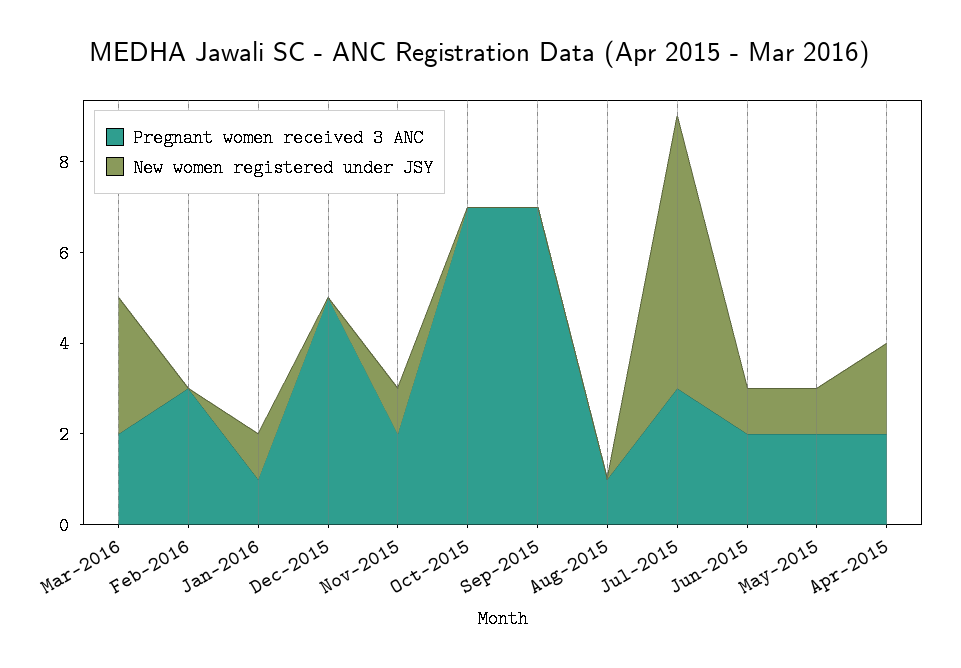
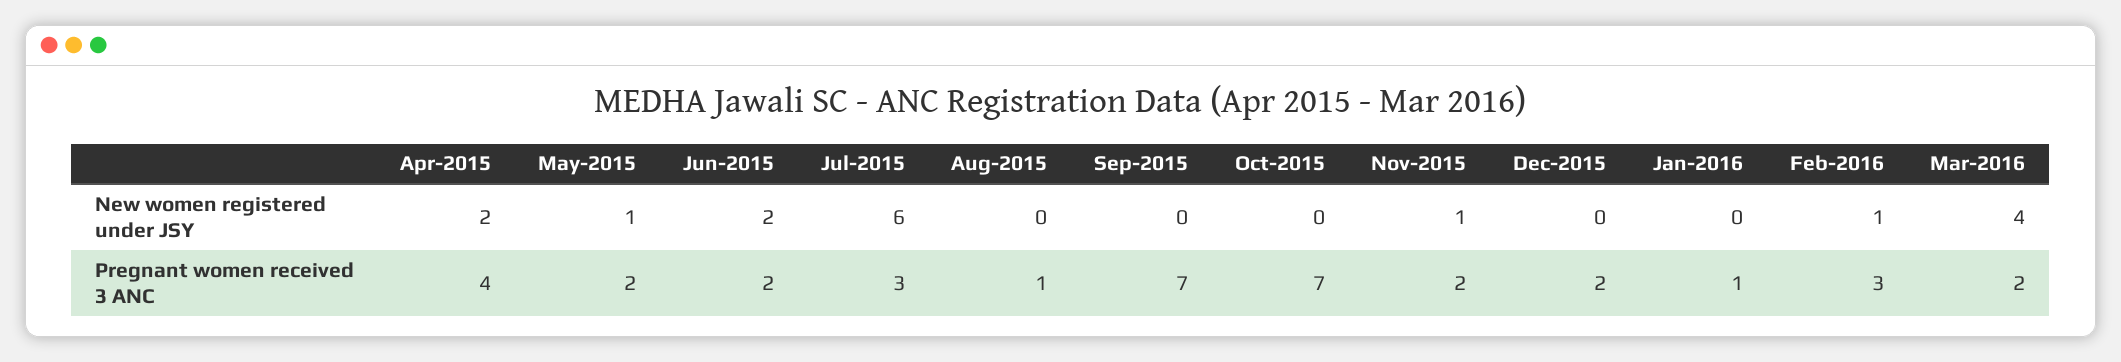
  {
    "Pregnant women received 3 ANC": {
      "Mar-2016": 2,
      "Feb-2016": 3,
      "Jan-2016": 1,
-     "Dec-2015": 5,
+     "Dec-2015": 2,
      "Nov-2015": 2,
      "Oct-2015": 7,
      "Sep-2015": 7,
      "Aug-2015": 1,
      "Jul-2015": 3,
      "Jun-2015": 2,
      "May-2015": 2,
-     "Apr-2015": 2
+     "Apr-2015": 4
    },
    "New women registered under JSY": {
-     "Mar-2016": 3,
+     "Mar-2016": 4,
-     "Feb-2016": 0,
+     "Feb-2016": 1,
-     "Jan-2016": 1,
+     "Jan-2016": 0,
      "Dec-2015": 0,
      "Nov-2015": 1,
      "Oct-2015": 0,
      "Sep-2015": 0,
      "Aug-2015": 0,
      "Jul-2015": 6,
-     "Jun-2015": 1,
+     "Jun-2015": 2,
      "May-2015": 1,
      "Apr-2015": 2
    }
  }

